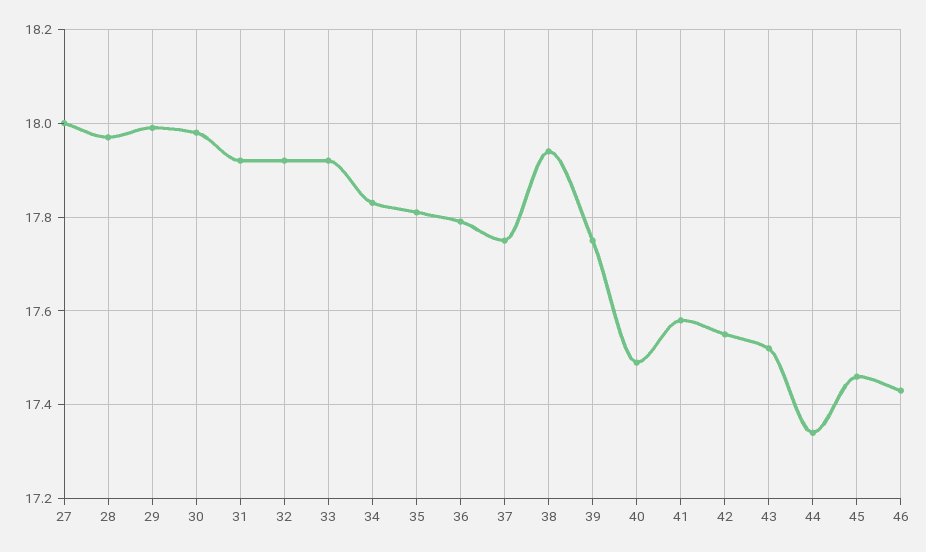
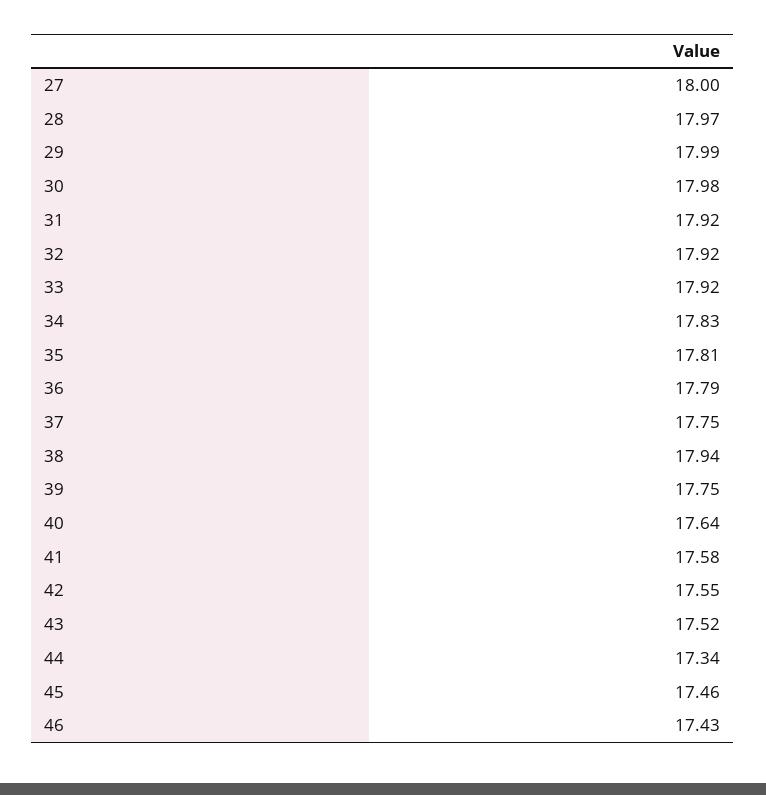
  {
    "27": 18,
    "28": 17.97,
    "29": 17.99,
    "30": 17.98,
    "31": 17.92,
    "32": 17.92,
    "33": 17.92,
    "34": 17.83,
    "35": 17.81,
    "36": 17.79,
    "37": 17.75,
    "38": 17.94,
    "39": 17.75,
-   "40": 17.5,
+   "40": 17.64,
    "41": 17.58,
    "42": 17.55,
    "43": 17.52,
    "44": 17.34,
    "45": 17.46,
    "46": 17.43
  }

